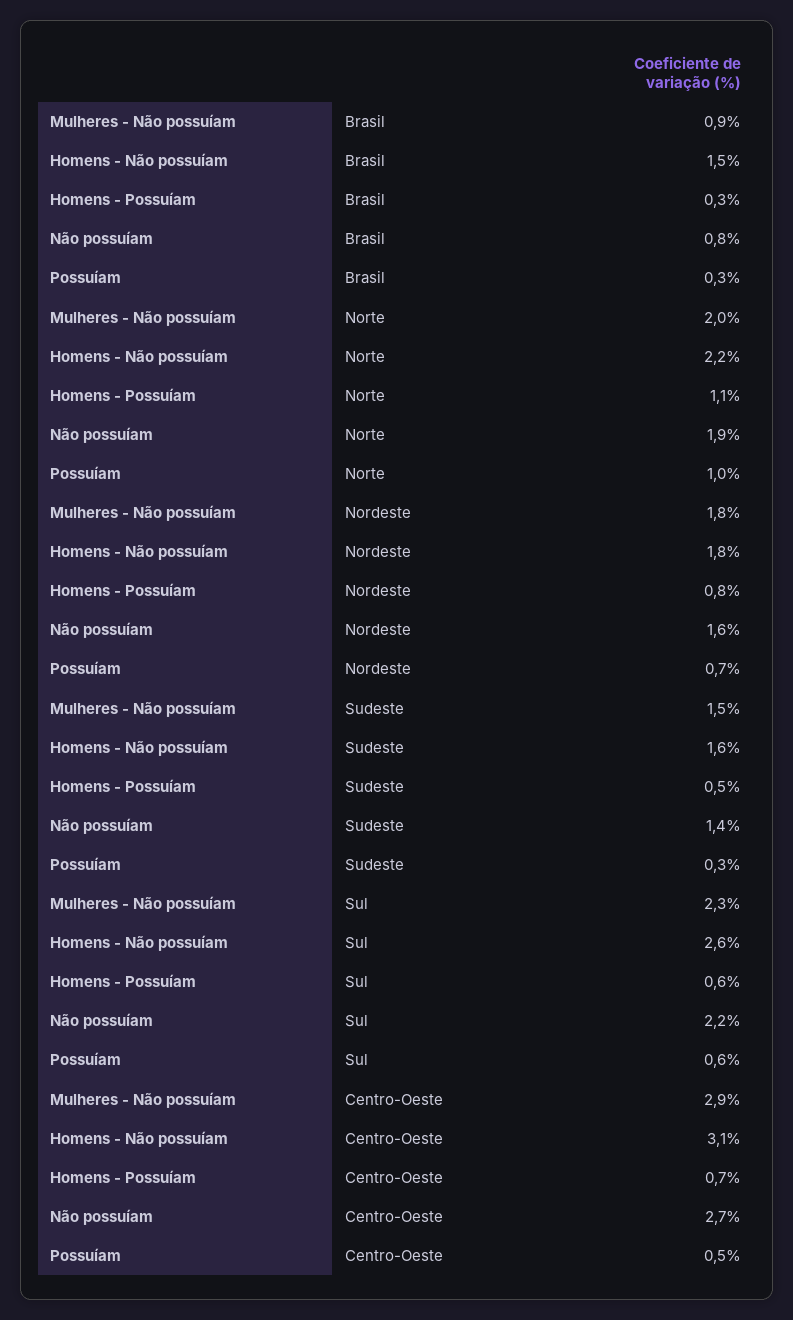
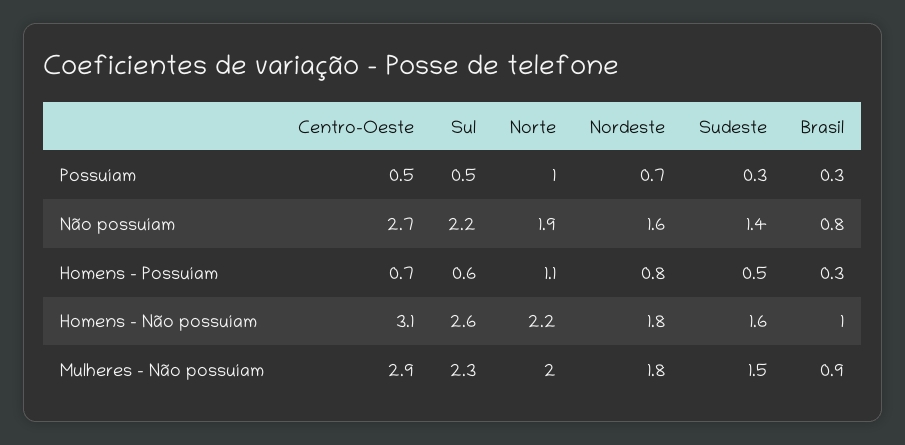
  {
    "Mulheres - Não possuíam": {
      "Brasil": 0.9,
      "Norte": 2,
      "Nordeste": 1.8,
      "Sudeste": 1.5,
      "Sul": 2.3,
      "Centro-Oeste": 2.9
    },
    "Homens - Não possuíam": {
-     "Brasil": 1.5,
+     "Brasil": 1,
      "Norte": 2.2,
      "Nordeste": 1.8,
      "Sudeste": 1.6,
      "Sul": 2.6,
      "Centro-Oeste": 3.1
    },
    "Homens - Possuíam": {
      "Brasil": 0.3,
      "Norte": 1.1,
      "Nordeste": 0.8,
      "Sudeste": 0.5,
      "Sul": 0.6,
      "Centro-Oeste": 0.7
    },
    "Não possuíam": {
      "Brasil": 0.8,
      "Norte": 1.9,
      "Nordeste": 1.6,
      "Sudeste": 1.4,
      "Sul": 2.2,
      "Centro-Oeste": 2.7
    },
    "Possuíam": {
      "Brasil": 0.3,
      "Norte": 1,
      "Nordeste": 0.7,
      "Sudeste": 0.3,
-     "Sul": 0.6,
+     "Sul": 0.5,
      "Centro-Oeste": 0.5
    }
  }

